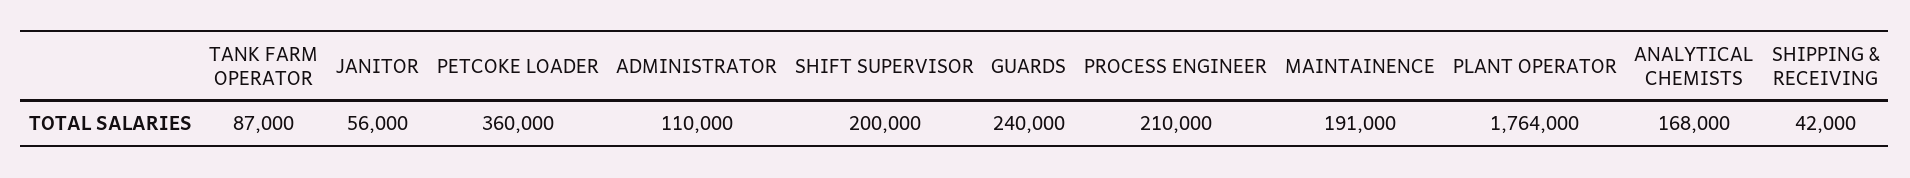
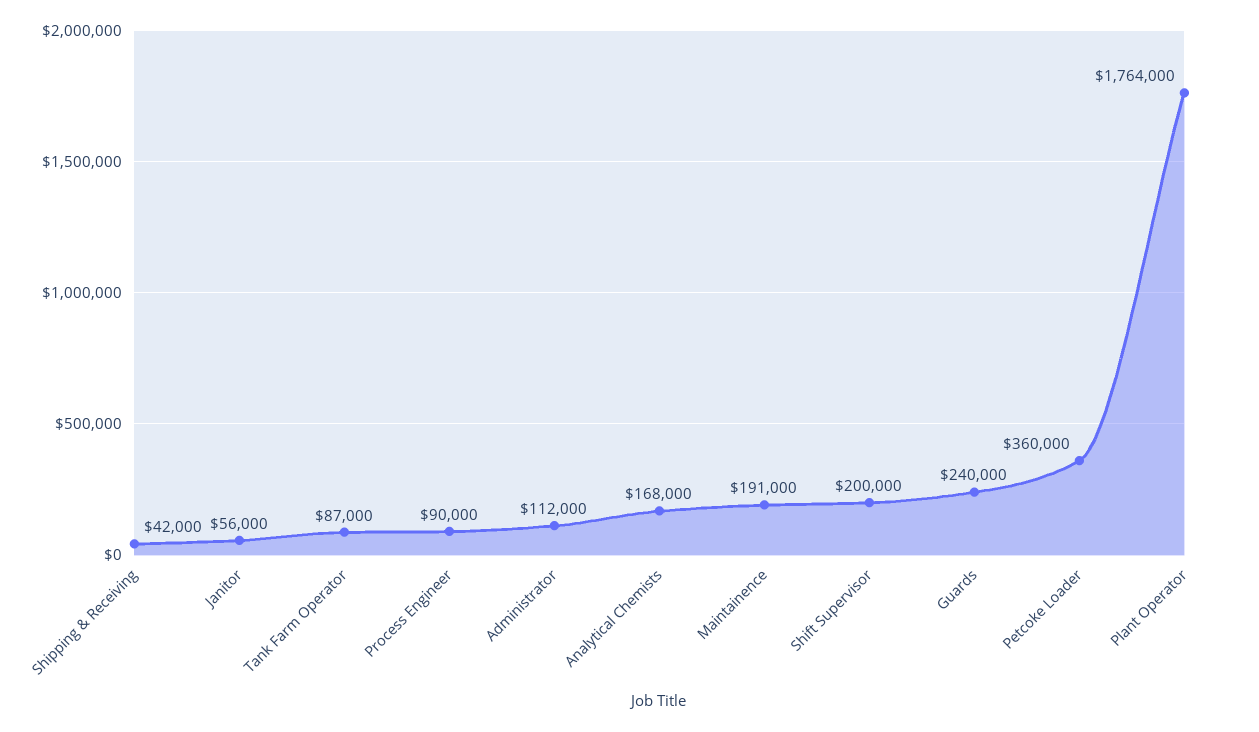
  {
    "TANK FARM OPERATOR": 87000,
    "JANITOR": 56000,
    "PETCOKE LOADER": 360000,
-   "ADMINISTRATOR": 110000,
+   "ADMINISTRATOR": 112000,
    "SHIFT SUPERVISOR": 200000,
    "GUARDS": 240000,
-   "PROCESS ENGINEER": 210000,
+   "PROCESS ENGINEER": 90000,
    "MAINTAINENCE": 191000,
    "PLANT OPERATOR": 1764000,
    "ANALYTICAL CHEMISTS": 168000,
    "SHIPPING & RECEIVING": 42000
  }

